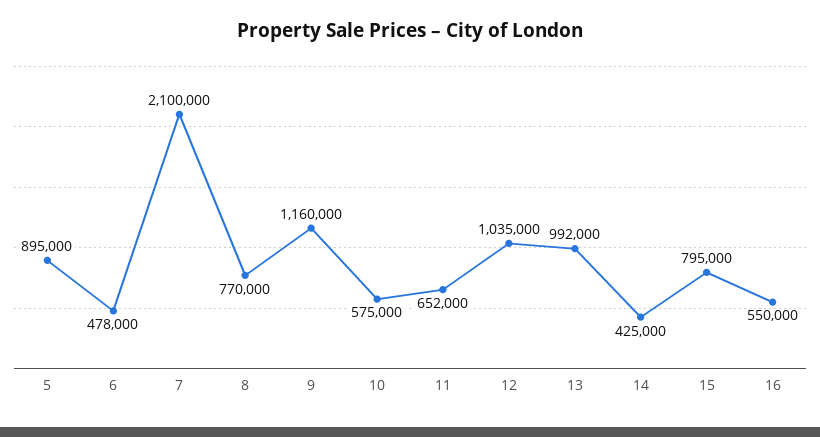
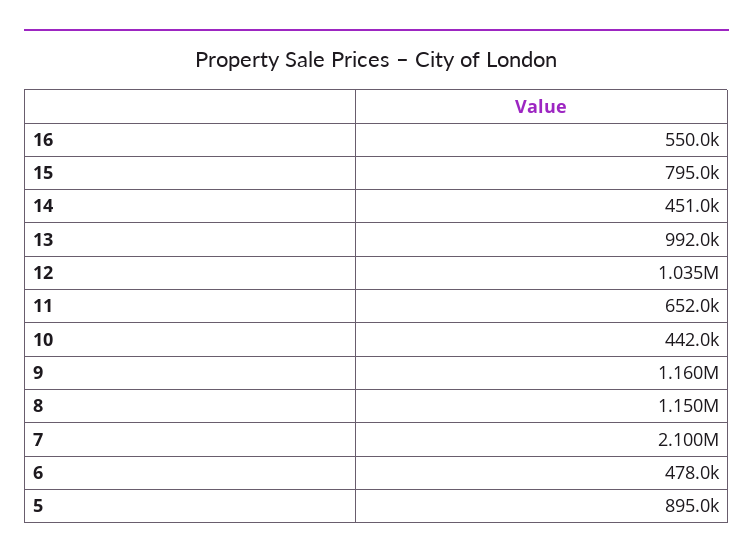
  {
    "5": 895000,
    "6": 478000,
    "7": 2100000,
-   "8": 770000,
+   "8": 1150000,
    "9": 1160000,
-   "10": 575000,
+   "10": 442000,
    "11": 652000,
    "12": 1035000,
    "13": 992000,
-   "14": 425000,
+   "14": 451000,
    "15": 795000,
    "16": 550000
  }

